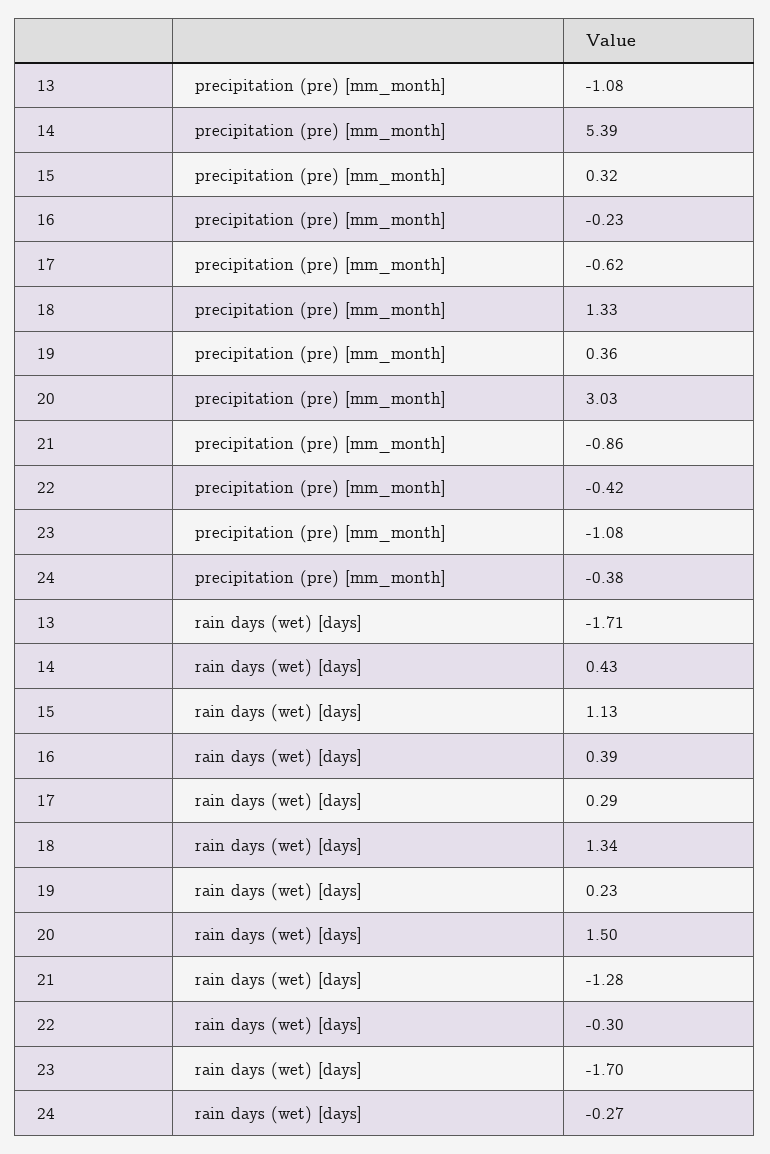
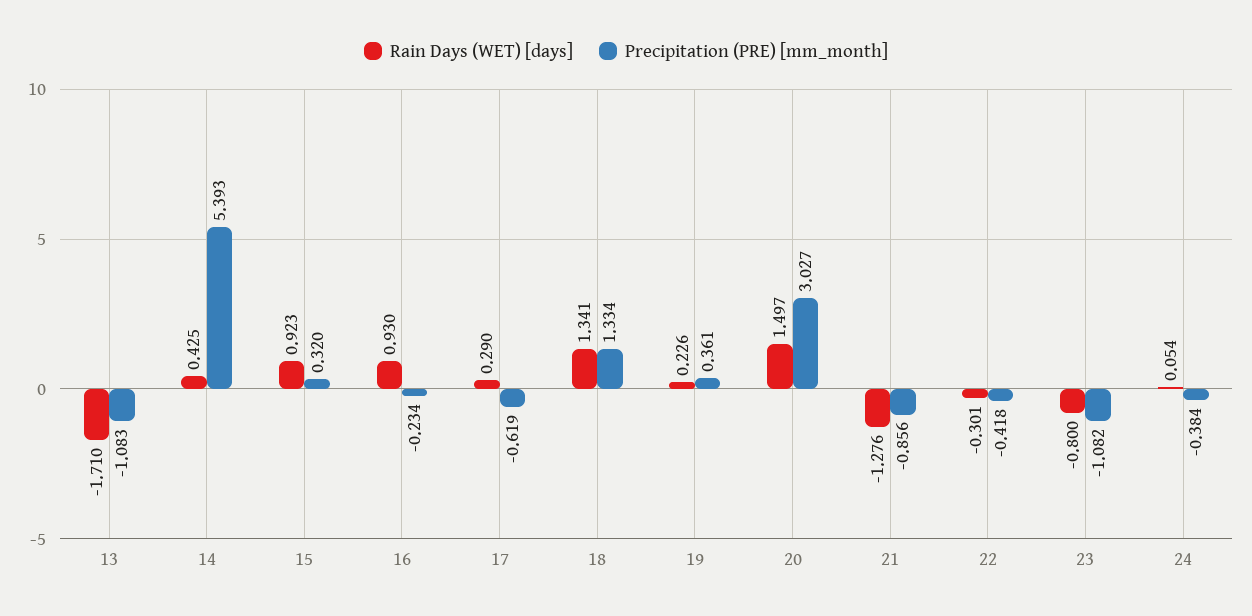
  {
    "precipitation (pre) [mm_month]": {
      "13": -1.083,
      "14": 5.393,
      "15": 0.32,
      "16": -0.234,
      "17": -0.619,
      "18": 1.334,
      "19": 0.361,
      "20": 3.027,
      "21": -0.856,
      "22": -0.418,
      "23": -1.082,
      "24": -0.384
    },
    "rain days (wet) [days]": {
      "13": -1.71,
      "14": 0.425,
-     "15": 1.13,
+     "15": 0.923,
-     "16": 0.39,
+     "16": 0.93,
      "17": 0.29,
      "18": 1.341,
      "19": 0.226,
      "20": 1.497,
      "21": -1.276,
      "22": -0.301,
-     "23": -1.7,
+     "23": -0.8,
-     "24": -0.27
+     "24": 0.054
    }
  }

